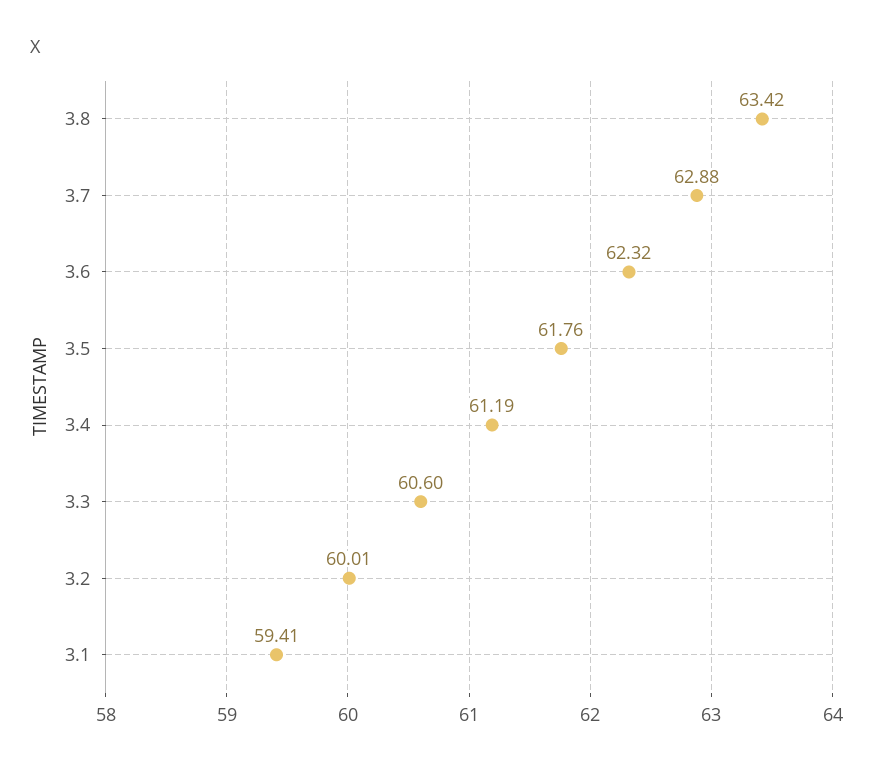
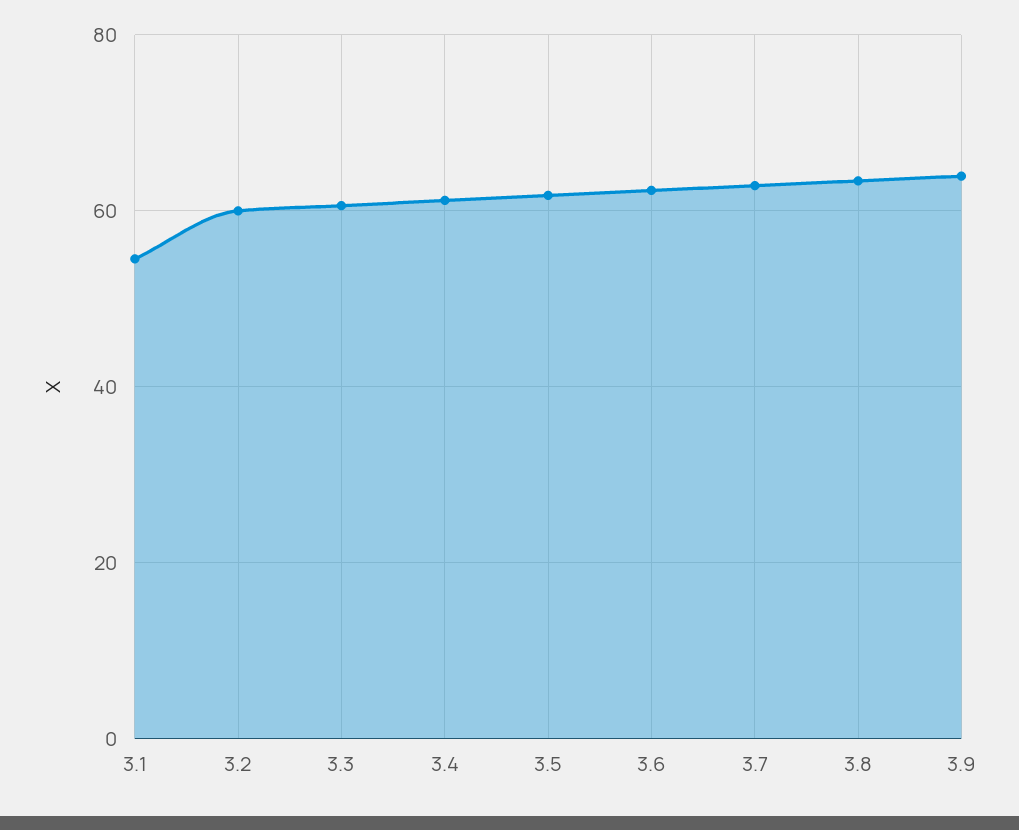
  {
    "3.8": 63.42,
    "3.7": 62.88,
    "3.6": 62.32,
    "3.5": 61.76,
    "3.4": 61.19,
    "3.3": 60.6,
    "3.2": 60.01,
-   "3.1": 59.41
+   "3.1": 54,
+   "3.9": 64
  }

